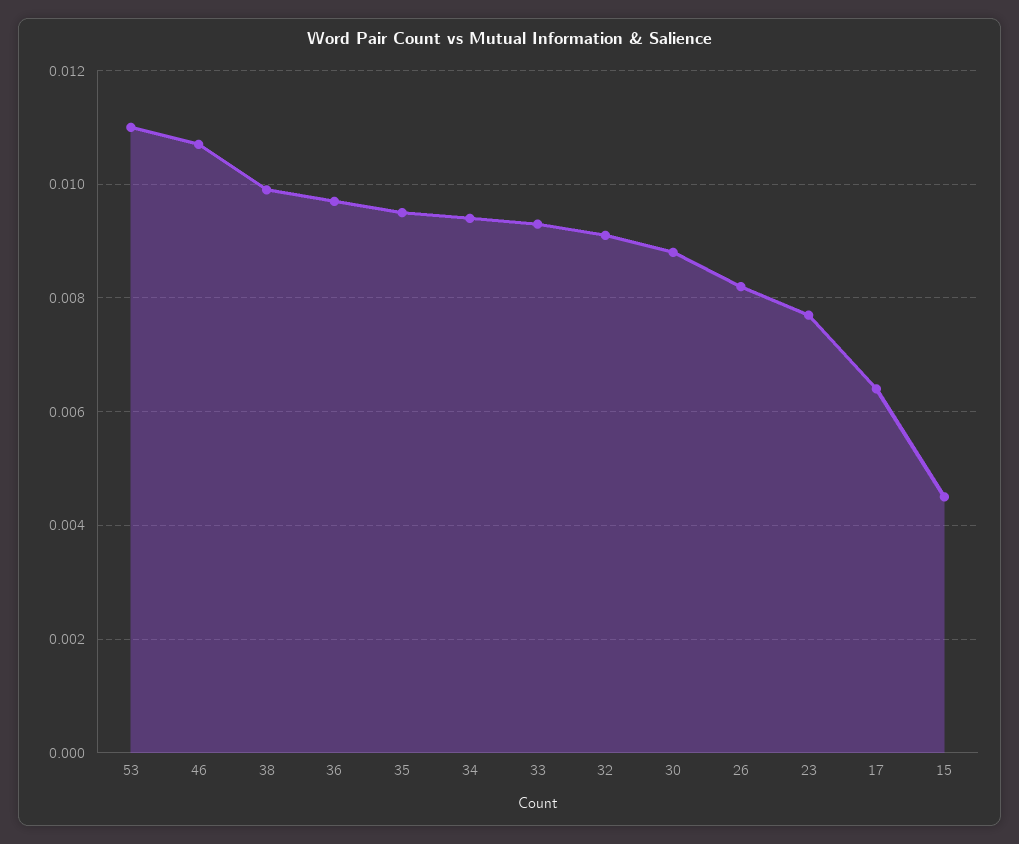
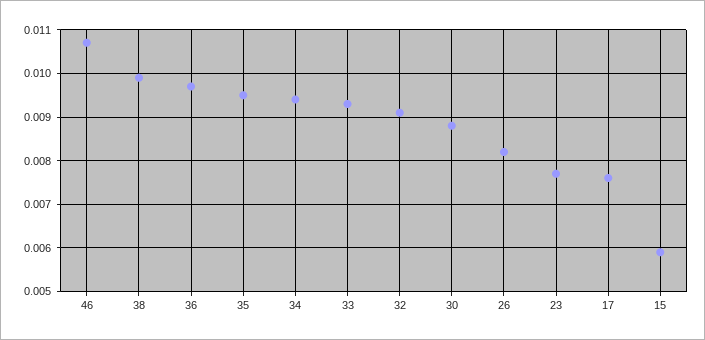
  {
-   "53": 0.011,
    "46": 0.0105,
    "38": 0.01,
    "36": 0.0095,
    "35": 0.0095,
    "34": 0.0095,
    "33": 0.0095,
    "32": 0.009,
    "30": 0.009,
    "26": 0.008,
    "23": 0.0075,
-   "17": 0.0065,
+   "17": 0.0075,
-   "15": 0.0045
+   "15": 0.006
  }

